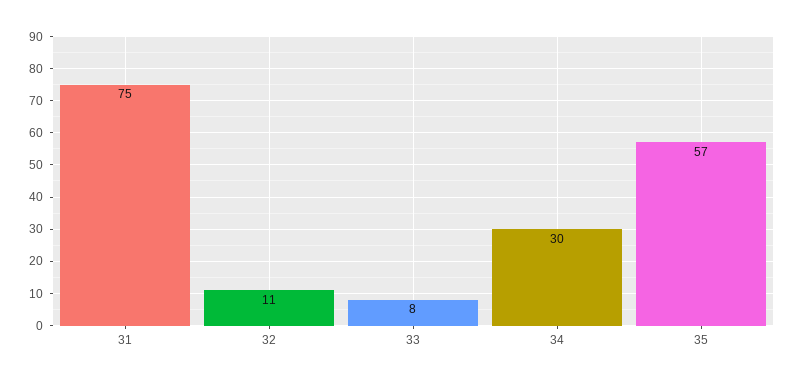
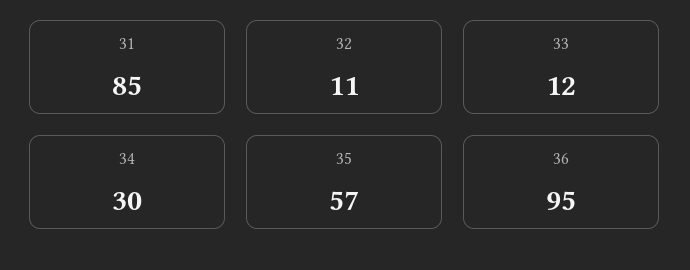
  {
-   "31": 75,
+   "31": 85,
    "32": 11,
-   "33": 8,
+   "33": 12,
    "34": 30,
-   "35": 57
+   "35": 57,
+   "36": 95
  }

